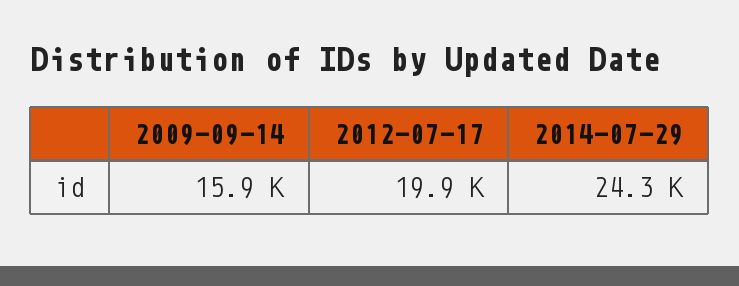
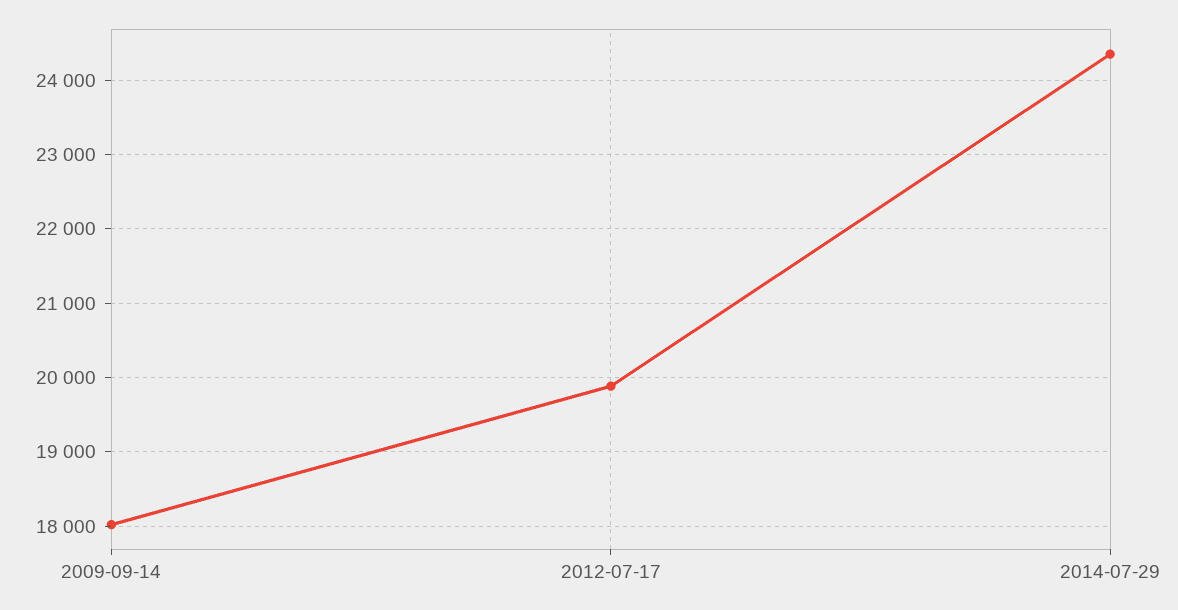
  {
-   "2009-09-14": 15900,
+   "2009-09-14": 18000,
    "2012-07-17": 19900,
    "2014-07-29": 24300
  }

